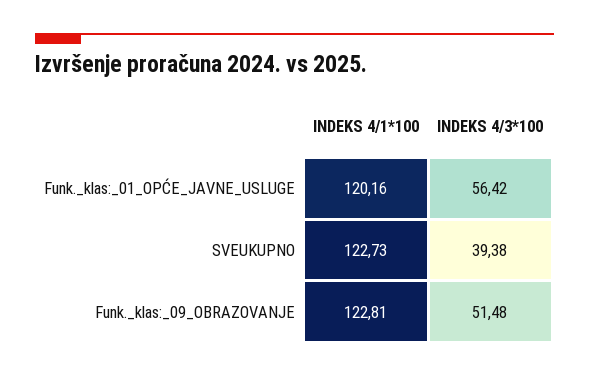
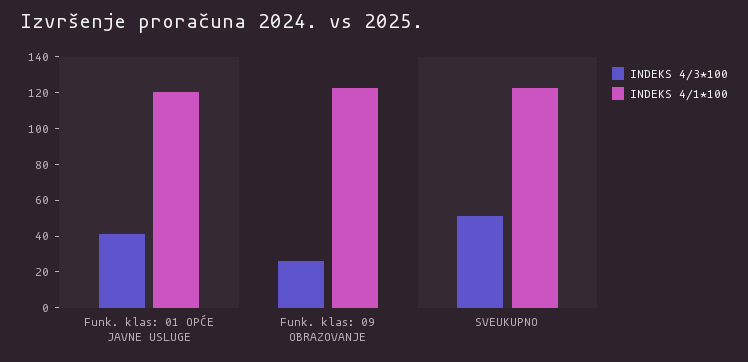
  {
    "INDEKS 4/1*100": {
      "Funk._klas:_01_OPĆE_JAVNE_USLUGE": 120.16,
      "SVEUKUPNO": 122.73,
      "Funk._klas:_09_OBRAZOVANJE": 122.81
    },
    "INDEKS 4/3*100": {
-     "Funk._klas:_01_OPĆE_JAVNE_USLUGE": 56.42,
+     "Funk._klas:_01_OPĆE_JAVNE_USLUGE": 40,
-     "SVEUKUPNO": 39.38,
+     "SVEUKUPNO": 50,
-     "Funk._klas:_09_OBRAZOVANJE": 51.48
+     "Funk._klas:_09_OBRAZOVANJE": 25
    }
  }

